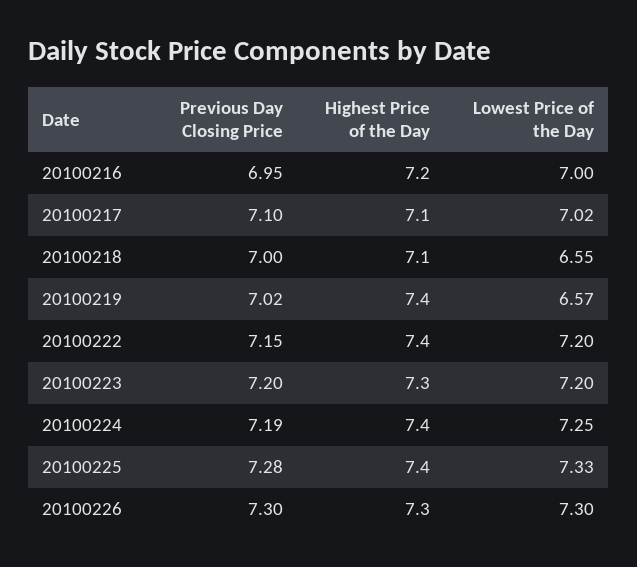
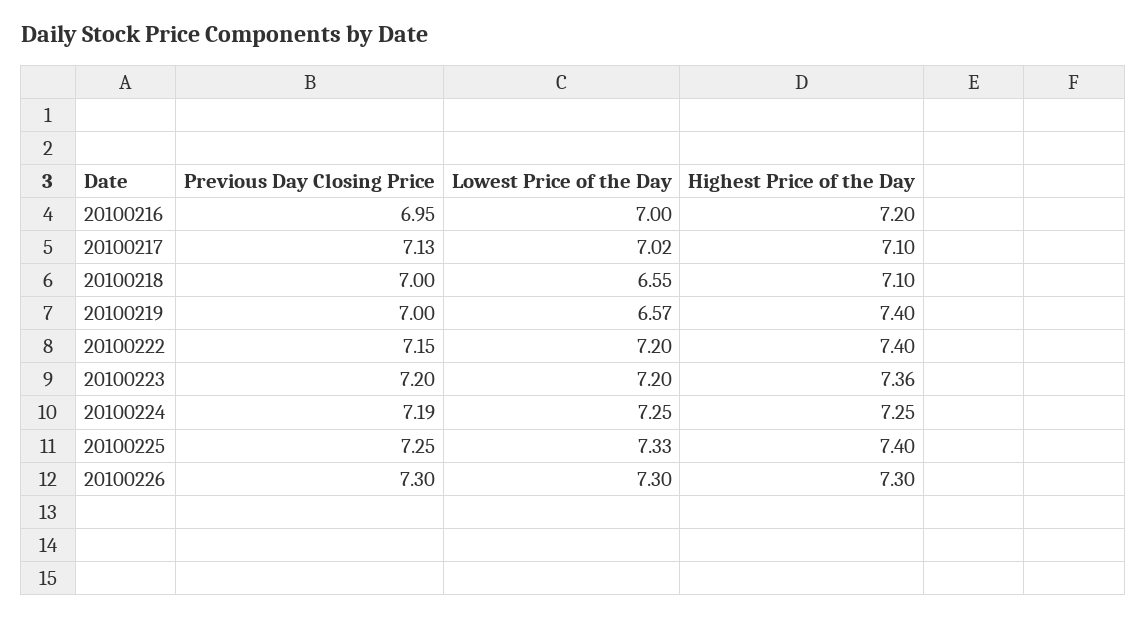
  {
    "Previous Day Closing Price": {
      "20100216": 6.95,
-     "20100217": 7.1,
+     "20100217": 7.13,
      "20100218": 7,
-     "20100219": 7.02,
+     "20100219": 7,
      "20100222": 7.15,
      "20100223": 7.2,
      "20100224": 7.19,
-     "20100225": 7.28,
+     "20100225": 7.25,
      "20100226": 7.3
    },
    "Highest Price of the Day": {
      "20100216": 7.2,
      "20100217": 7.1,
      "20100218": 7.1,
      "20100219": 7.4,
      "20100222": 7.4,
-     "20100223": 7.3,
+     "20100223": 7.36,
-     "20100224": 7.4,
+     "20100224": 7.25,
      "20100225": 7.4,
      "20100226": 7.3
    },
    "Lowest Price of the Day": {
      "20100216": 7,
      "20100217": 7.02,
      "20100218": 6.55,
      "20100219": 6.57,
      "20100222": 7.2,
      "20100223": 7.2,
      "20100224": 7.25,
      "20100225": 7.33,
      "20100226": 7.3
    }
  }

